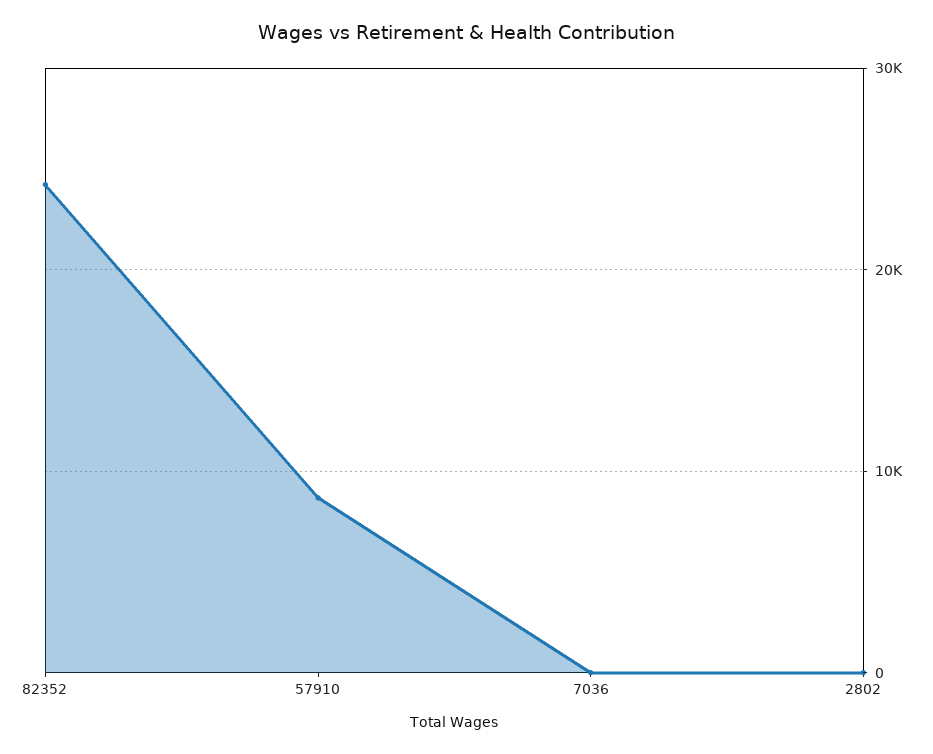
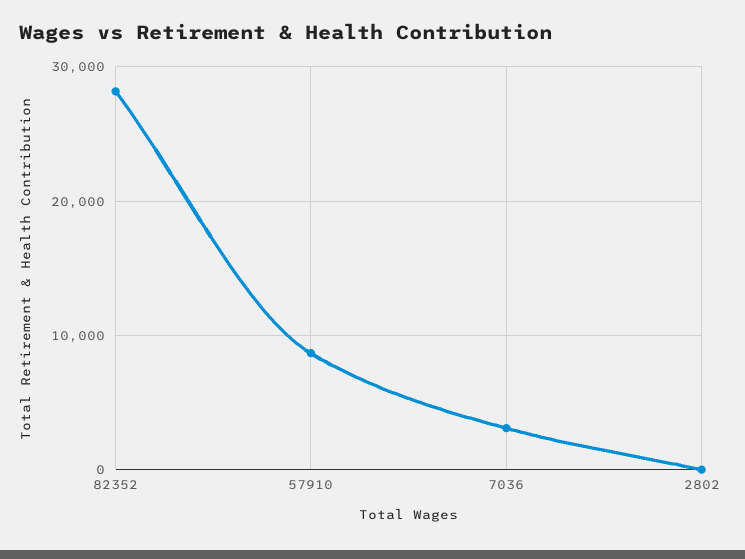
  {
-   "82352": 24000,
+   "82352": 28000,
    "57910": 9000,
-   "7036": 0,
+   "7036": 3000,
    "2802": 0
  }

